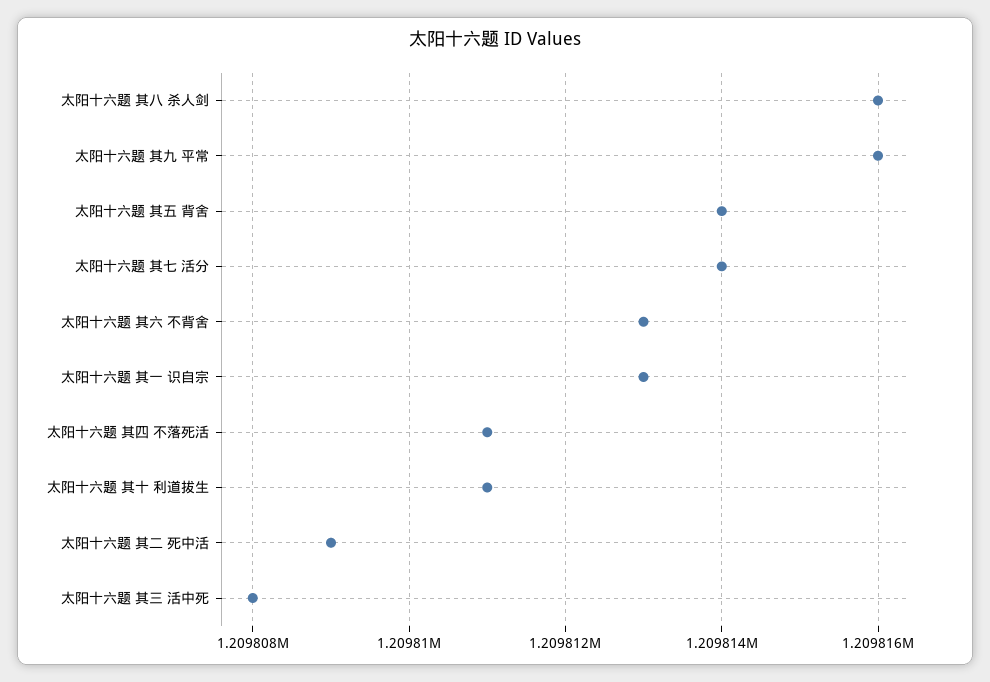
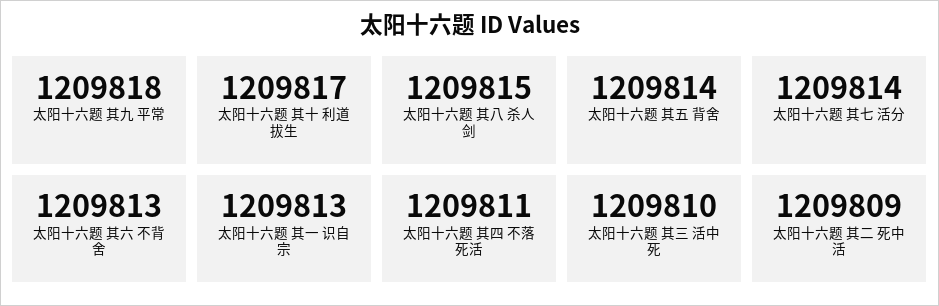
  {
-   "太阳十六题 其八 杀人剑": 1209816,
+   "太阳十六题 其八 杀人剑": 1209815,
-   "太阳十六题 其九 平常": 1209816,
+   "太阳十六题 其九 平常": 1209818,
    "太阳十六题 其五 背舍": 1209814,
    "太阳十六题 其七 活分": 1209814,
    "太阳十六题 其六 不背舍": 1209813,
    "太阳十六题 其一 识自宗": 1209813,
    "太阳十六题 其四 不落死活": 1209811,
-   "太阳十六题 其十 利道拔生": 1209811,
+   "太阳十六题 其十 利道拔生": 1209817,
    "太阳十六题 其二 死中活": 1209809,
-   "太阳十六题 其三 活中死": 1209808
+   "太阳十六题 其三 活中死": 1209810
  }

